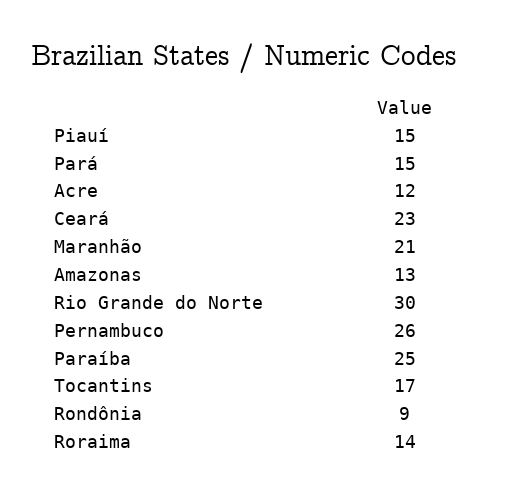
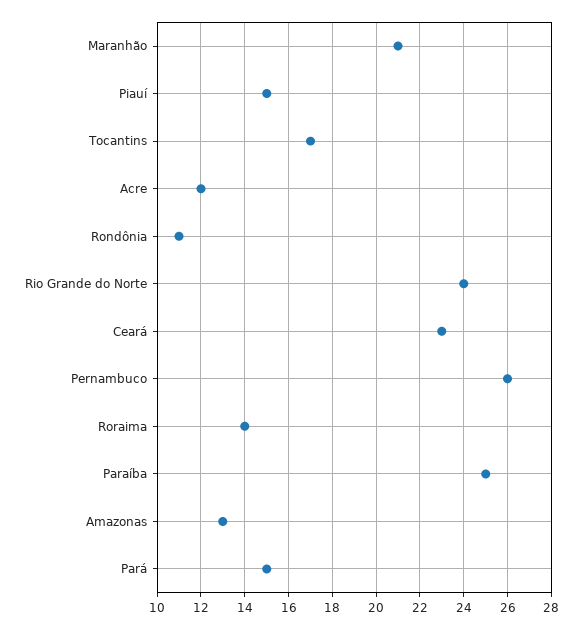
  {
    "Piauí": 15,
    "Pará": 15,
    "Acre": 12,
    "Ceará": 23,
    "Maranhão": 21,
    "Amazonas": 13,
-   "Rio Grande do Norte": 30,
+   "Rio Grande do Norte": 24,
    "Pernambuco": 26,
    "Paraíba": 25,
    "Tocantins": 17,
-   "Rondônia": 9,
+   "Rondônia": 11,
    "Roraima": 14
  }

